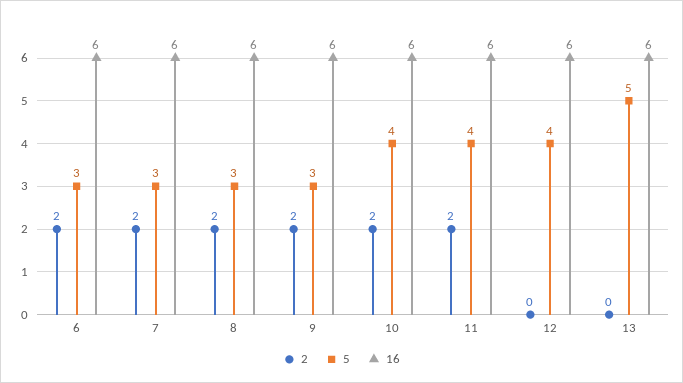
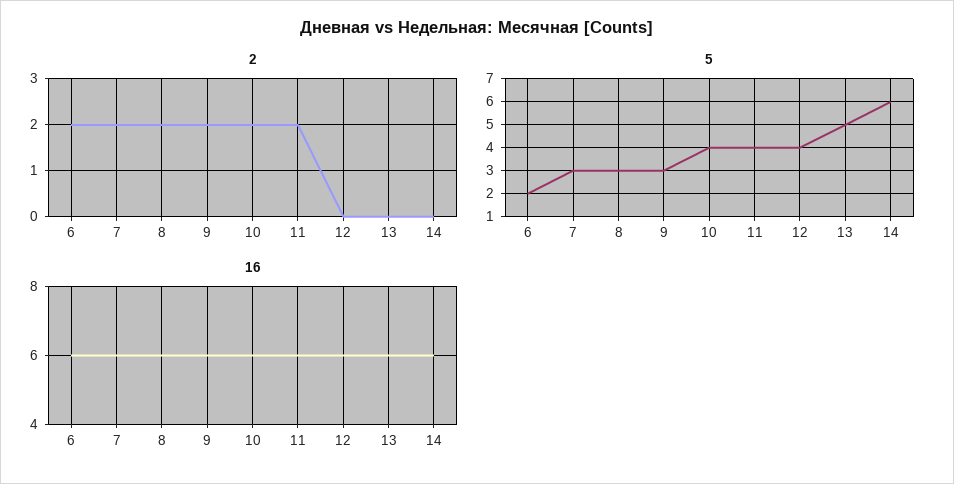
  {
    "2": {
      "6": 2,
      "7": 2,
      "8": 2,
      "9": 2,
      "10": 2,
      "11": 2,
      "12": 0,
-     "13": 0
+     "13": 0,
+     "14": 0
    },
    "5": {
-     "6": 3,
+     "6": 2,
      "7": 3,
      "8": 3,
      "9": 3,
      "10": 4,
      "11": 4,
      "12": 4,
-     "13": 5
+     "13": 5,
+     "14": 6
    },
    "16": {
      "6": 6,
      "7": 6,
      "8": 6,
      "9": 6,
      "10": 6,
      "11": 6,
      "12": 6,
-     "13": 6
+     "13": 6,
+     "14": 6
    }
  }

